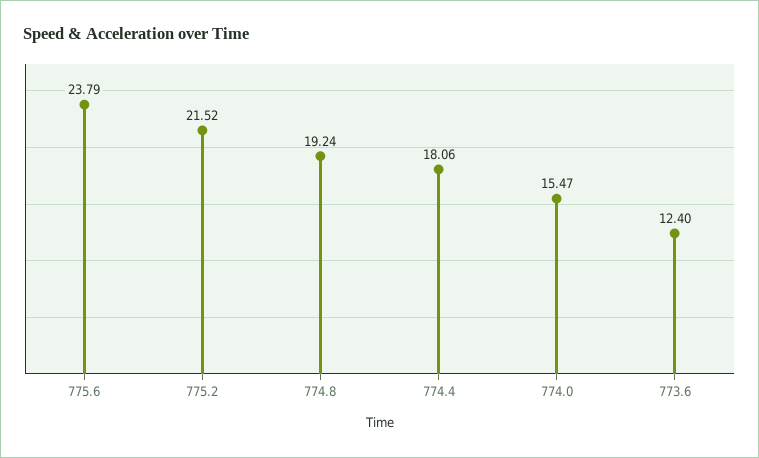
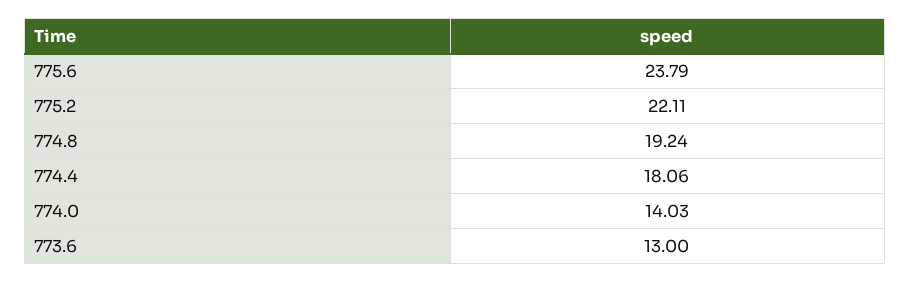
  {
    "775.6": 23.79,
-   "775.2": 21.52,
+   "775.2": 22.11,
    "774.8": 19.24,
    "774.4": 18.06,
-   "774.0": 15.47,
+   "774.0": 14.03,
-   "773.6": 12.4
+   "773.6": 13
  }

